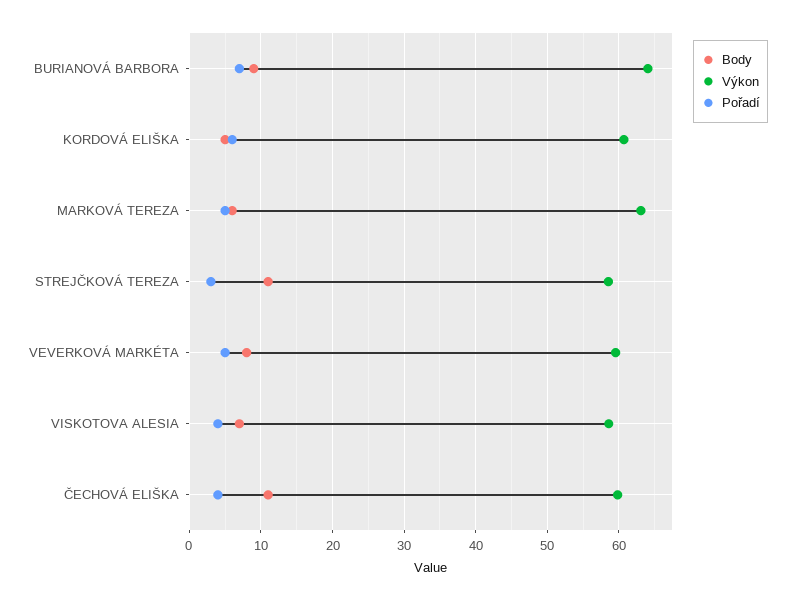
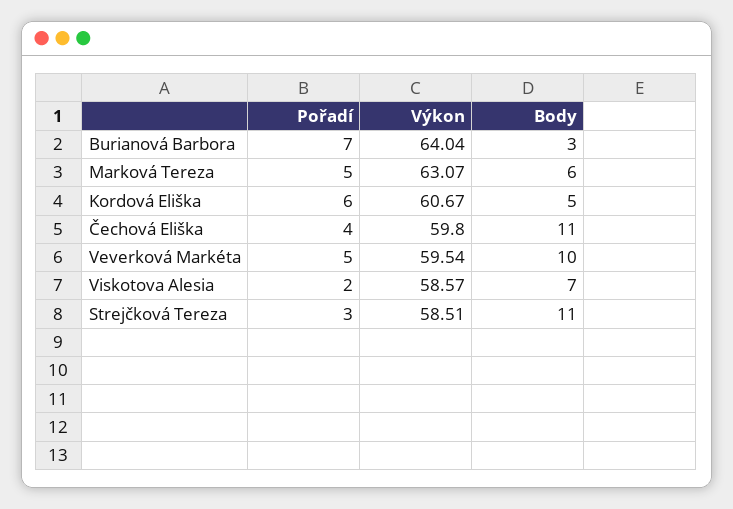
  {
    "Body": {
-     "BURIANOVÁ BARBORA": 9,
+     "BURIANOVÁ BARBORA": 3,
      "KORDOVÁ ELIŠKA": 5,
      "MARKOVÁ TEREZA": 6,
      "STREJČKOVÁ TEREZA": 11,
-     "VEVERKOVÁ MARKÉTA": 8,
+     "VEVERKOVÁ MARKÉTA": 10,
      "VISKOTOVA ALESIA": 7,
      "ČECHOVÁ ELIŠKA": 11
    },
    "Výkon": {
      "BURIANOVÁ BARBORA": 64.04,
      "KORDOVÁ ELIŠKA": 60.67,
      "MARKOVÁ TEREZA": 63.07,
      "STREJČKOVÁ TEREZA": 58.51,
      "VEVERKOVÁ MARKÉTA": 59.54,
      "VISKOTOVA ALESIA": 58.57,
      "ČECHOVÁ ELIŠKA": 59.8
    },
    "Pořadí": {
      "BURIANOVÁ BARBORA": 7,
      "KORDOVÁ ELIŠKA": 6,
      "MARKOVÁ TEREZA": 5,
      "STREJČKOVÁ TEREZA": 3,
      "VEVERKOVÁ MARKÉTA": 5,
-     "VISKOTOVA ALESIA": 4,
+     "VISKOTOVA ALESIA": 2,
      "ČECHOVÁ ELIŠKA": 4
    }
  }

